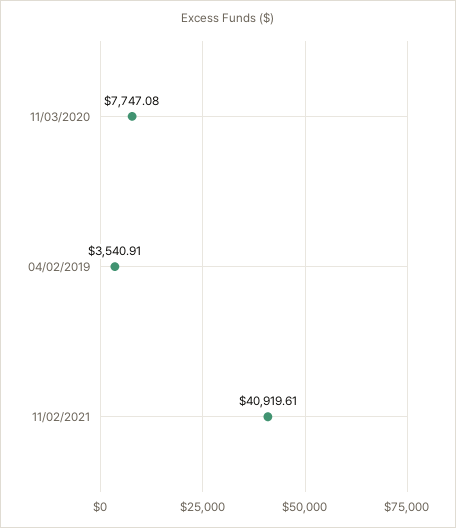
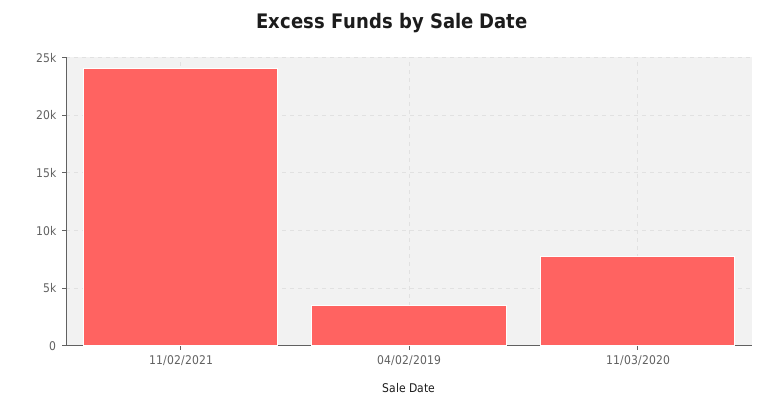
  {
    "11/03/2020": 7747.08,
    "04/02/2019": 3540.91,
-   "11/02/2021": 40919.61
+   "11/02/2021": 24000
  }

